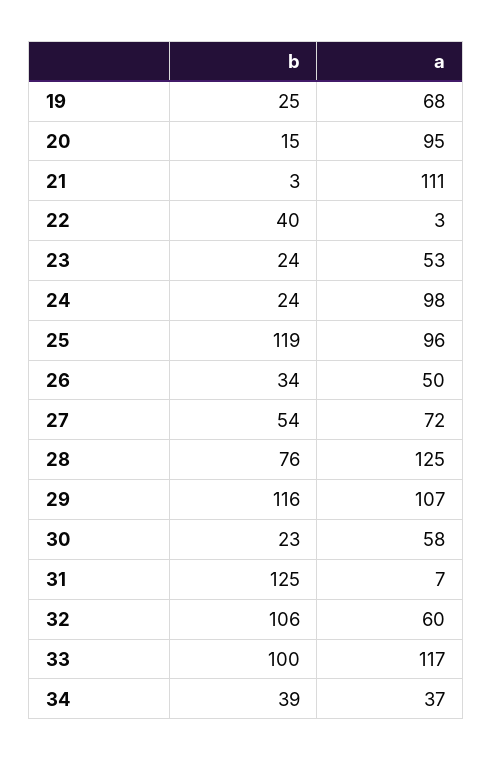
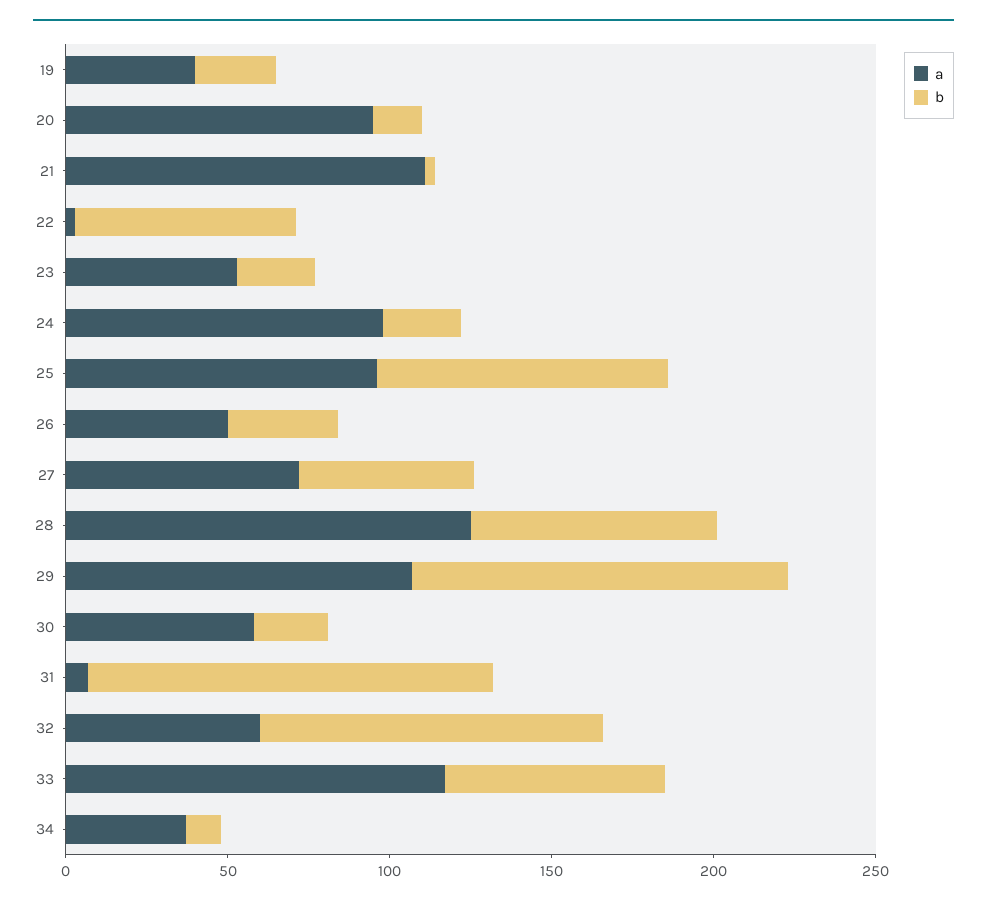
  {
    "b": {
      "19": 25,
      "20": 15,
      "21": 3,
-     "22": 40,
+     "22": 70,
      "23": 24,
      "24": 24,
-     "25": 119,
+     "25": 90,
      "26": 34,
      "27": 54,
      "28": 76,
      "29": 116,
      "30": 23,
      "31": 125,
      "32": 106,
-     "33": 100,
+     "33": 70,
-     "34": 39
+     "34": 10
    },
    "a": {
-     "19": 68,
+     "19": 40,
      "20": 95,
      "21": 111,
      "22": 3,
      "23": 53,
      "24": 98,
      "25": 96,
      "26": 50,
      "27": 72,
      "28": 125,
      "29": 107,
      "30": 58,
      "31": 7,
      "32": 60,
      "33": 117,
      "34": 37
    }
  }

